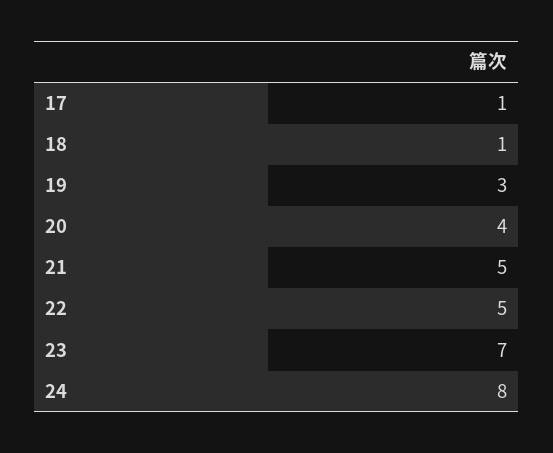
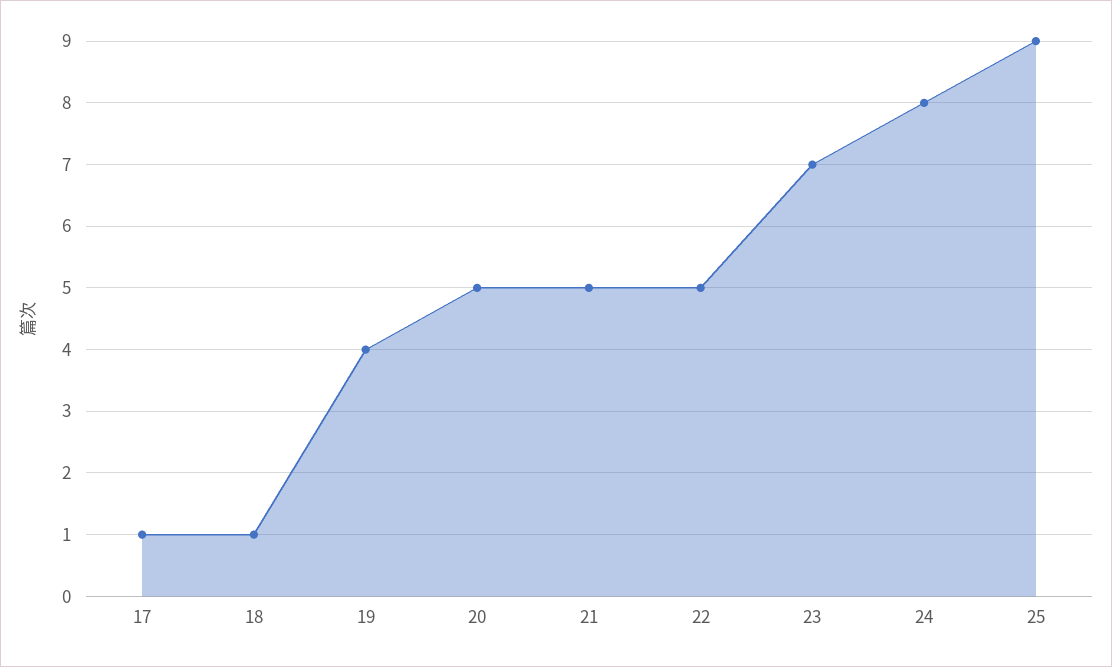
  {
    "17": 1,
    "18": 1,
-   "19": 3,
+   "19": 4,
-   "20": 4,
+   "20": 5,
    "21": 5,
    "22": 5,
    "23": 7,
-   "24": 8
+   "24": 8,
+   "25": 9
  }

